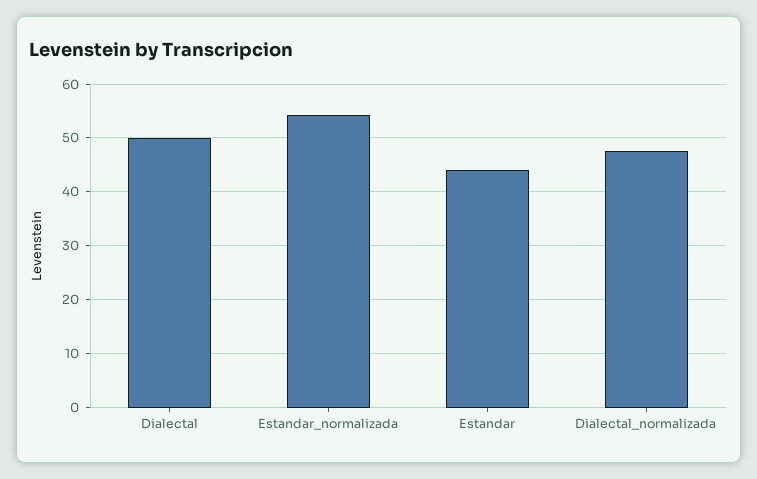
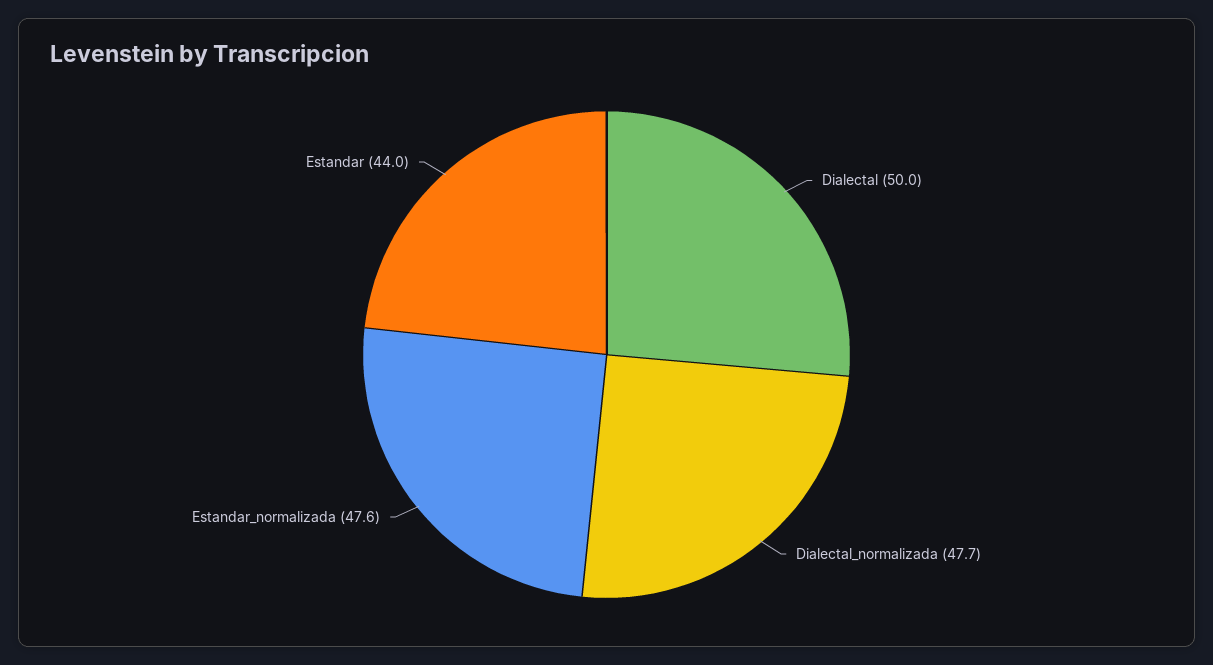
  {
    "Dialectal": 50,
-   "Estandar_normalizada": 54,
+   "Estandar_normalizada": 47.6,
    "Estandar": 44,
    "Dialectal_normalizada": 47.7
  }

